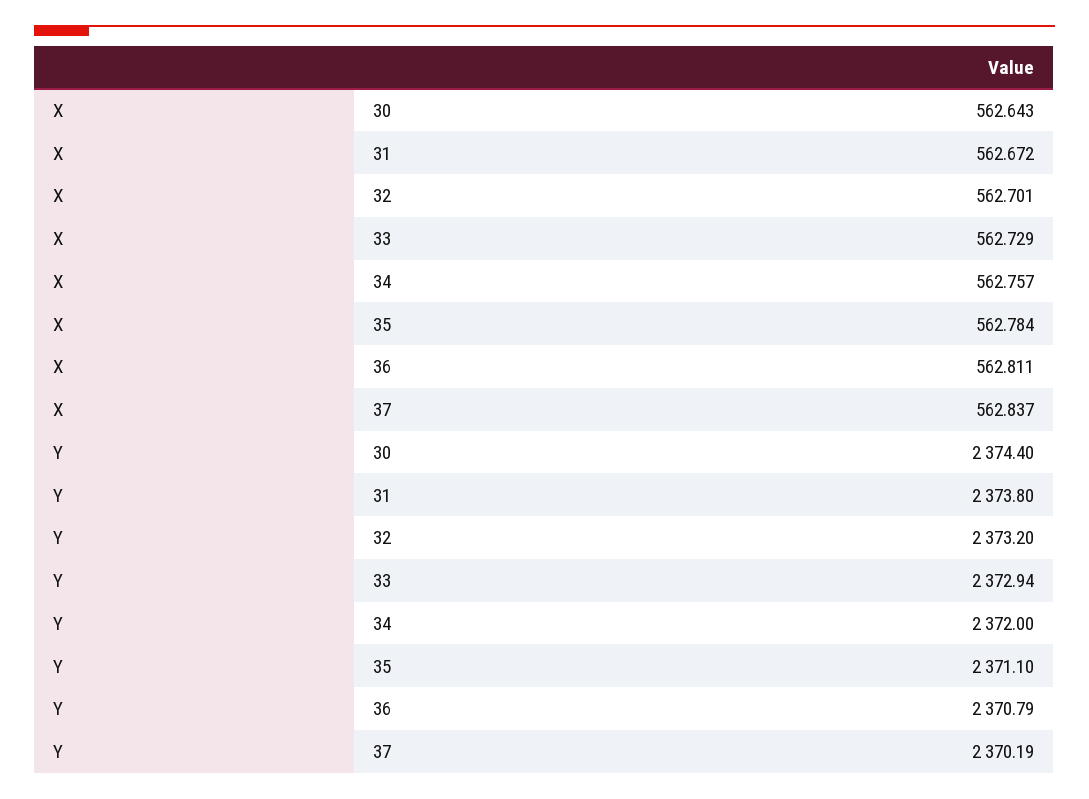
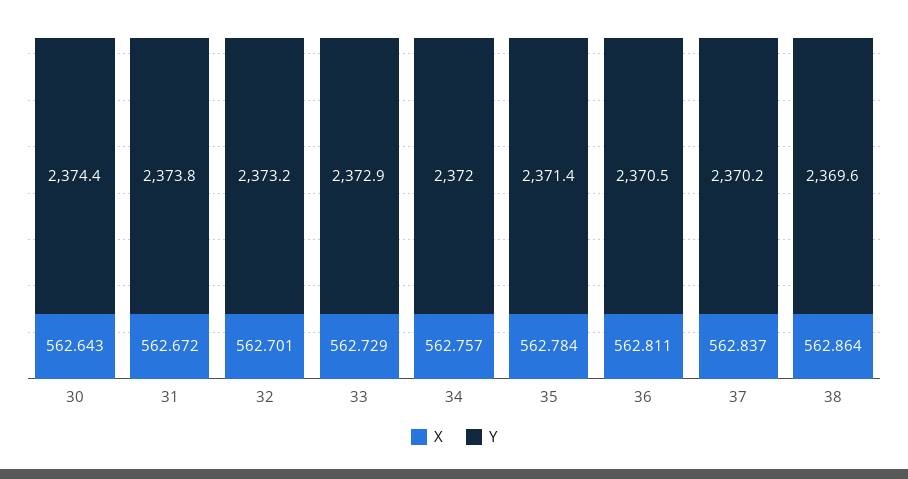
  {
    "X": {
      "30": 562.643,
      "31": 562.672,
      "32": 562.701,
      "33": 562.729,
      "34": 562.757,
      "35": 562.784,
      "36": 562.811,
-     "37": 562.837
+     "37": 562.837,
+     "38": 562.864
    },
    "Y": {
      "30": 2374.4,
      "31": 2373.8,
      "32": 2373.2,
      "33": 2372.94,
      "34": 2372,
-     "35": 2371.1,
+     "35": 2371.4,
-     "36": 2370.79,
+     "36": 2370.5,
-     "37": 2370.19
+     "37": 2370.19,
+     "38": 2369.6
    }
  }

